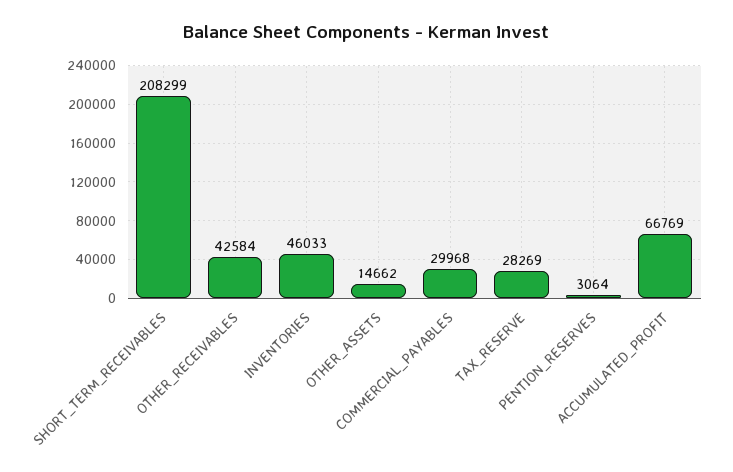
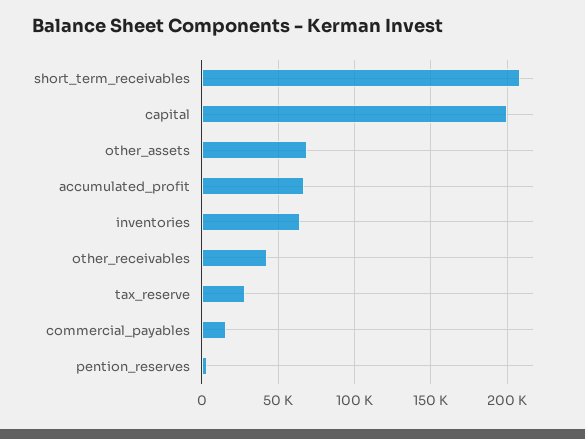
  {
    "SHORT_TERM_RECEIVABLES": 208299,
    "OTHER_RECEIVABLES": 42584,
-   "INVENTORIES": 46033,
+   "INVENTORIES": 65000,
-   "OTHER_ASSETS": 14662,
+   "OTHER_ASSETS": 70000,
-   "COMMERCIAL_PAYABLES": 29968,
+   "COMMERCIAL_PAYABLES": 15000,
    "TAX_RESERVE": 28269,
    "PENTION_RESERVES": 3064,
-   "ACCUMULATED_PROFIT": 66769
+   "ACCUMULATED_PROFIT": 66769,
+   "capital": 200000
  }

